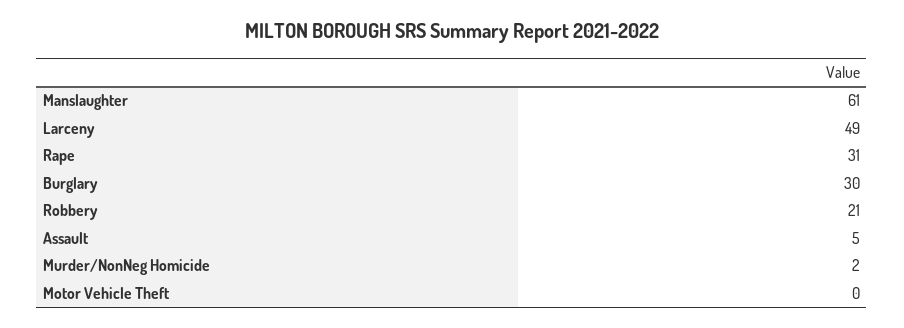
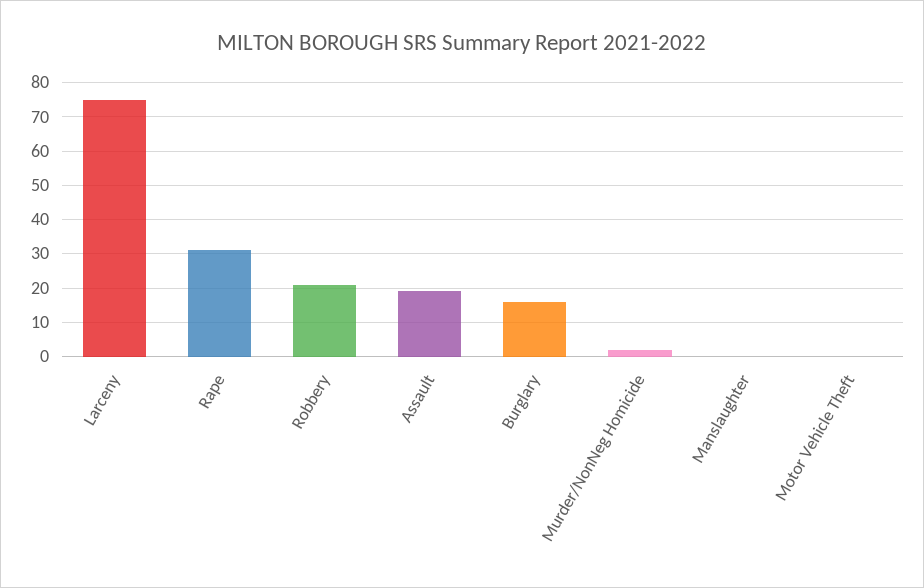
  {
-   "Manslaughter": 61,
+   "Manslaughter": 0,
-   "Larceny": 49,
+   "Larceny": 75,
    "Rape": 31,
-   "Burglary": 30,
+   "Burglary": 15,
    "Robbery": 21,
-   "Assault": 5,
+   "Assault": 20,
    "Murder/NonNeg Homicide": 2,
    "Motor Vehicle Theft": 0
  }

